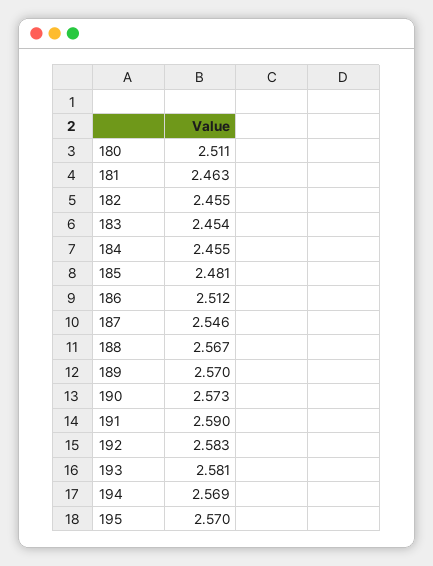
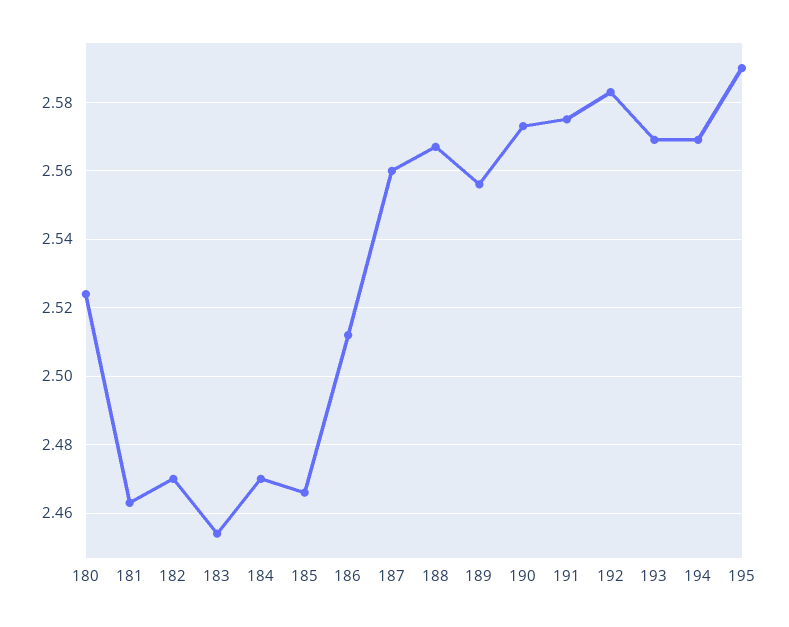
  {
-   "180": 2.511,
+   "180": 2.525,
    "181": 2.463,
-   "182": 2.455,
+   "182": 2.47,
    "183": 2.454,
-   "184": 2.455,
+   "184": 2.47,
-   "185": 2.481,
+   "185": 2.465,
    "186": 2.512,
-   "187": 2.546,
+   "187": 2.56,
    "188": 2.567,
-   "189": 2.57,
+   "189": 2.555,
    "190": 2.573,
-   "191": 2.59,
+   "191": 2.575,
    "192": 2.583,
-   "193": 2.581,
+   "193": 2.57,
    "194": 2.569,
-   "195": 2.57
+   "195": 2.59
  }

